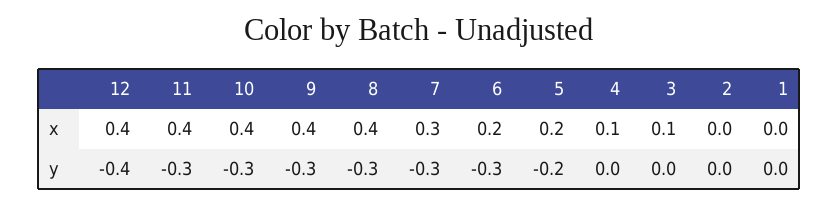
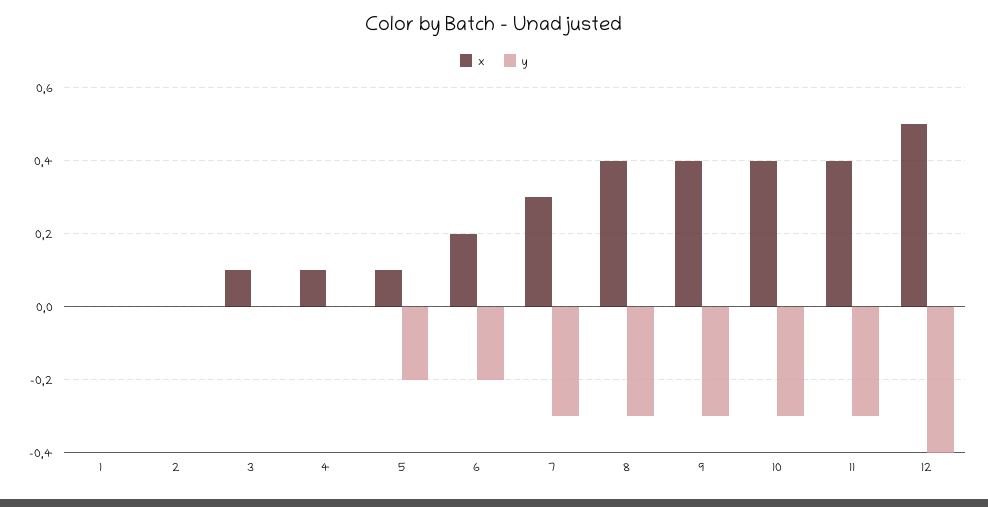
  {
    "x": {
-     "12": 0.4,
+     "12": 0.5,
      "11": 0.4,
      "10": 0.4,
      "9": 0.4,
      "8": 0.4,
      "7": 0.3,
      "6": 0.2,
-     "5": 0.2,
+     "5": 0.1,
      "4": 0.1,
      "3": 0.1,
      "2": 0,
      "1": 0
    },
    "y": {
      "12": -0.4,
      "11": -0.3,
      "10": -0.3,
      "9": -0.3,
      "8": -0.3,
      "7": -0.3,
-     "6": -0.3,
+     "6": -0.2,
      "5": -0.2,
      "4": 0,
      "3": 0,
      "2": 0,
      "1": 0
    }
  }

